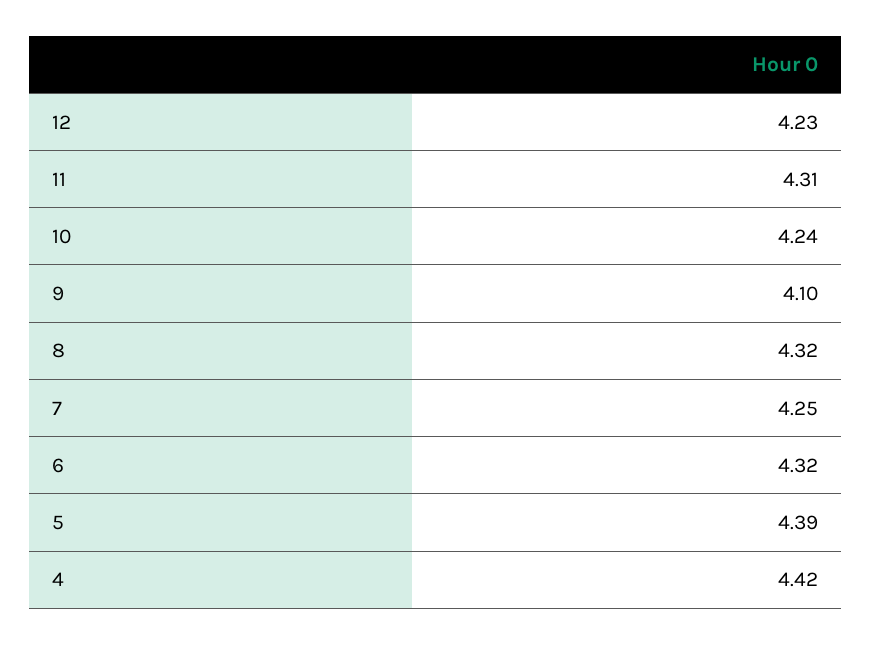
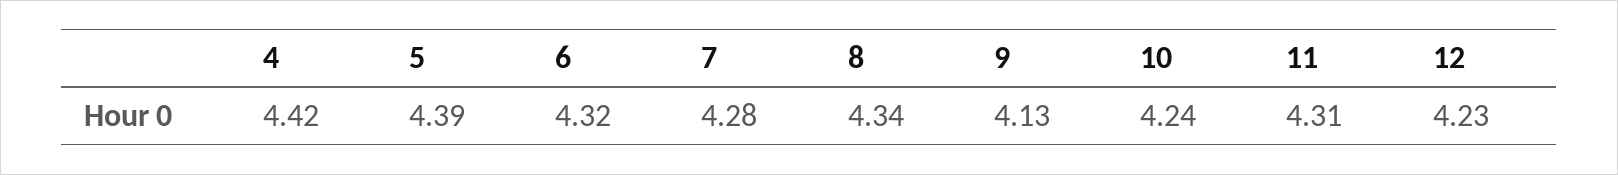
  {
    "12": 4.23,
    "11": 4.31,
    "10": 4.24,
-   "9": 4.1,
+   "9": 4.13,
-   "8": 4.32,
+   "8": 4.34,
-   "7": 4.25,
+   "7": 4.28,
    "6": 4.32,
    "5": 4.39,
    "4": 4.42
  }

